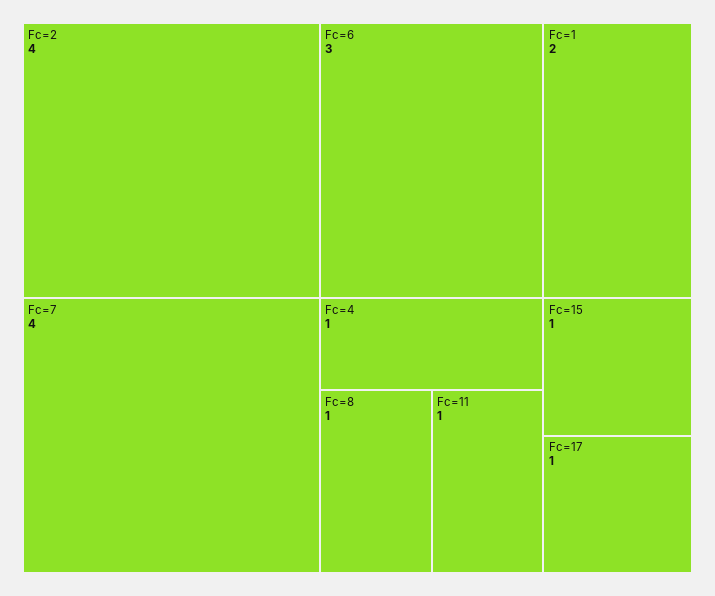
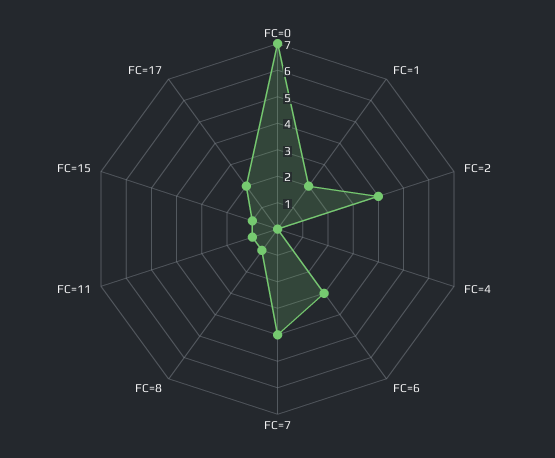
  {
    "Fc=2": 4,
    "Fc=7": 4,
    "Fc=6": 3,
    "Fc=1": 2,
-   "Fc=4": 1,
+   "Fc=4": 0,
    "Fc=8": 1,
    "Fc=11": 1,
    "Fc=15": 1,
-   "Fc=17": 1
+   "Fc=17": 2,
+   "FC=0": 7
  }

